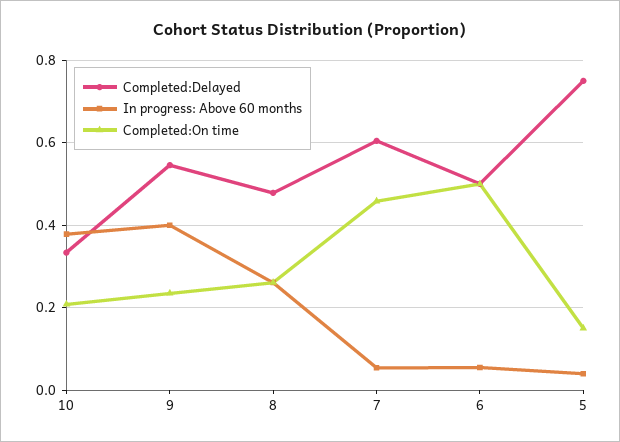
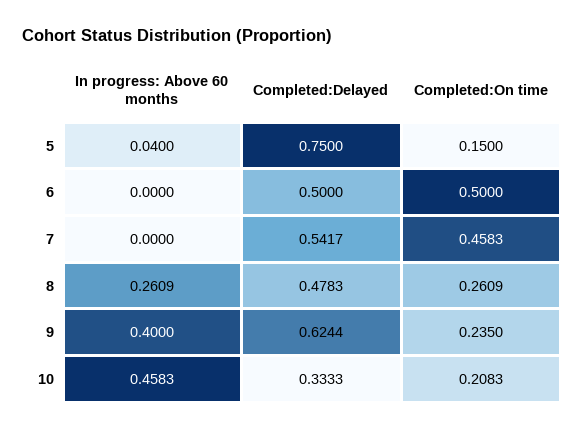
  {
    "Completed:Delayed": {
      "10": 0.3333,
-     "9": 0.54,
+     "9": 0.6244,
      "8": 0.4783,
-     "7": 0.6,
+     "7": 0.5417,
      "6": 0.5,
      "5": 0.75
    },
    "In progress: Above 60 months": {
-     "10": 0.38,
+     "10": 0.4583,
      "9": 0.4,
      "8": 0.2609,
-     "7": 0.06,
+     "7": 0,
-     "6": 0.06,
+     "6": 0,
      "5": 0.04
    },
    "Completed:On time": {
      "10": 0.2083,
      "9": 0.235,
      "8": 0.2609,
      "7": 0.4583,
      "6": 0.5,
      "5": 0.15
    }
  }

